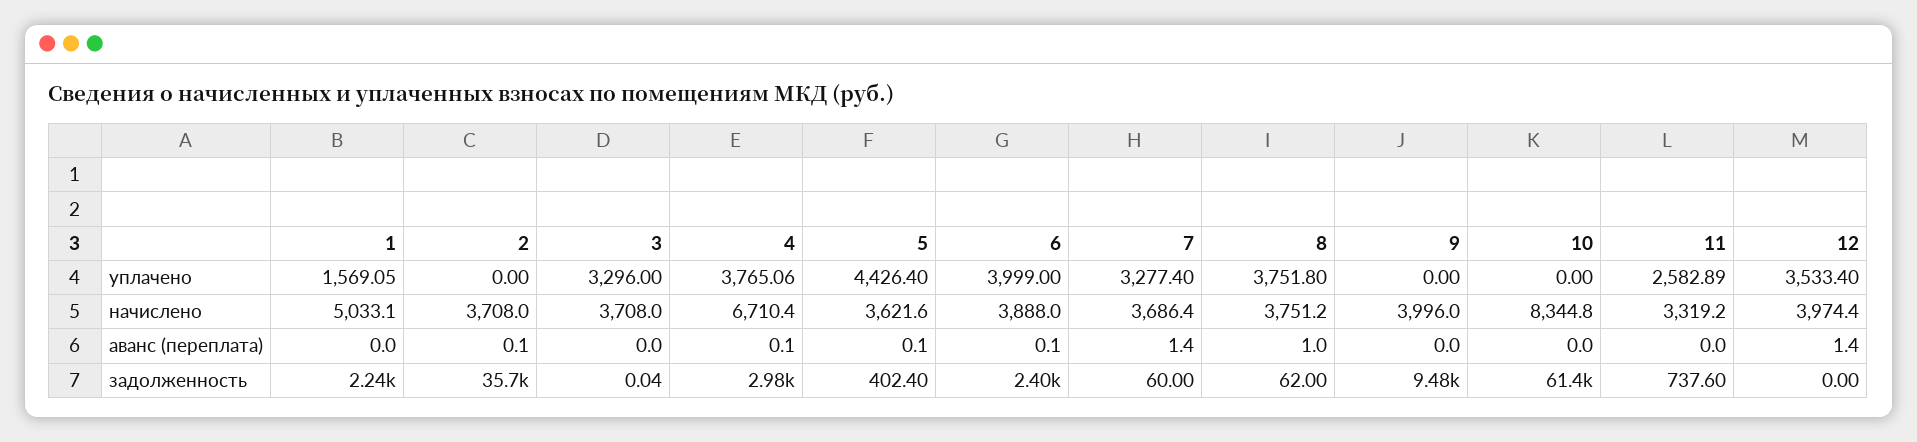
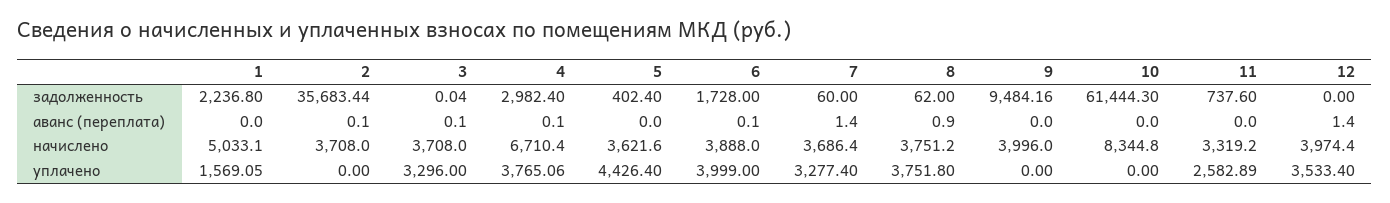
  {
    "1": {
      "уплачено": 1569.05,
      "начислено": 5033.1,
      "аванс (переплата)": 0,
      "задолженность": 2236.8
    },
    "2": {
      "уплачено": 0,
      "начислено": 3708,
      "аванс (переплата)": 0.1,
      "задолженность": 35683.44
    },
    "3": {
      "уплачено": 3296,
      "начислено": 3708,
-     "аванс (переплата)": 0,
+     "аванс (переплата)": 0.1,
      "задолженность": 0.04
    },
    "4": {
      "уплачено": 3765.06,
      "начислено": 6710.4,
      "аванс (переплата)": 0.1,
      "задолженность": 2982.4
    },
    "5": {
      "уплачено": 4426.4,
      "начислено": 3621.6,
-     "аванс (переплата)": 0.1,
+     "аванс (переплата)": 0,
      "задолженность": 402.4
    },
    "6": {
      "уплачено": 3999,
      "начислено": 3888,
      "аванс (переплата)": 0.1,
-     "задолженность": 2400
+     "задолженность": 1728
    },
    "7": {
      "уплачено": 3277.4,
      "начислено": 3686.4,
      "аванс (переплата)": 1.4,
      "задолженность": 60
    },
    "8": {
      "уплачено": 3751.8,
      "начислено": 3751.2,
-     "аванс (переплата)": 1,
+     "аванс (переплата)": 0.9,
      "задолженность": 62
    },
    "9": {
      "уплачено": 0,
      "начислено": 3996,
      "аванс (переплата)": 0,
      "задолженность": 9484.16
    },
    "10": {
      "уплачено": 0,
      "начислено": 8344.8,
      "аванс (переплата)": 0,
      "задолженность": 61444.3
    },
    "11": {
      "уплачено": 2582.89,
      "начислено": 3319.2,
      "аванс (переплата)": 0,
      "задолженность": 737.6
    },
    "12": {
      "уплачено": 3533.4,
      "начислено": 3974.4,
      "аванс (переплата)": 1.4,
      "задолженность": 0
    }
  }

